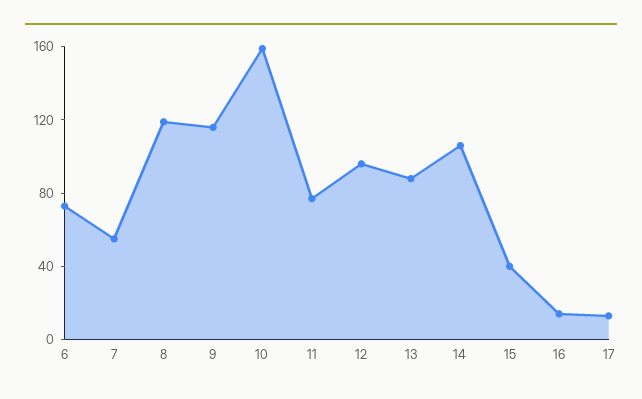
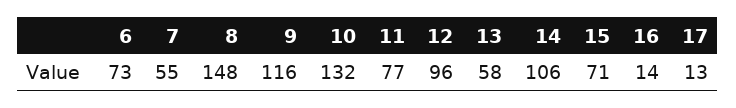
  {
    "6": 73,
    "7": 55,
-   "8": 120,
+   "8": 148,
    "9": 116,
-   "10": 160,
+   "10": 132,
    "11": 77,
    "12": 96,
-   "13": 90,
+   "13": 58,
    "14": 106,
-   "15": 40,
+   "15": 71,
    "16": 14,
    "17": 13
  }

